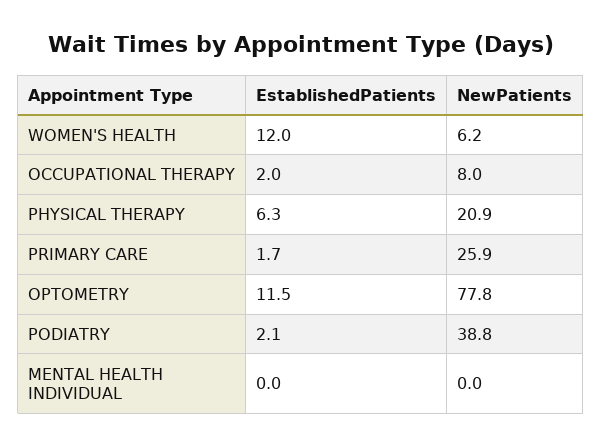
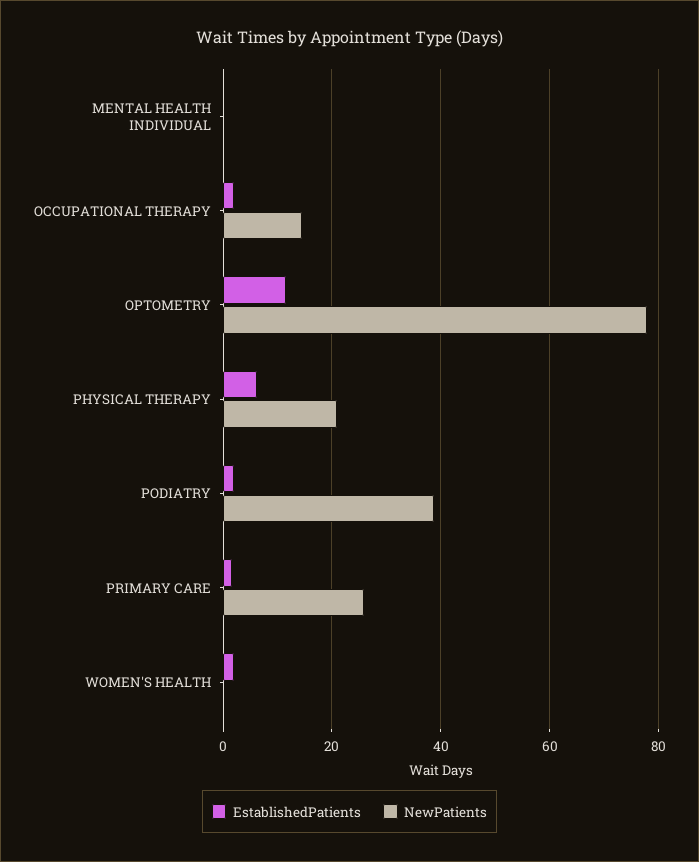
  {
    "EstablishedPatients": {
-     "WOMEN'S HEALTH": 12,
+     "WOMEN'S HEALTH": 2,
      "OCCUPATIONAL THERAPY": 2,
      "PHYSICAL THERAPY": 6.3,
      "PRIMARY CARE": 1.7,
      "OPTOMETRY": 11.5,
      "PODIATRY": 2.1,
      "MENTAL HEALTH INDIVIDUAL": 0
    },
    "NewPatients": {
-     "WOMEN'S HEALTH": 6.2,
+     "WOMEN'S HEALTH": 0,
-     "OCCUPATIONAL THERAPY": 8,
+     "OCCUPATIONAL THERAPY": 14,
      "PHYSICAL THERAPY": 20.9,
      "PRIMARY CARE": 25.9,
      "OPTOMETRY": 77.8,
      "PODIATRY": 38.8,
      "MENTAL HEALTH INDIVIDUAL": 0
    }
  }

